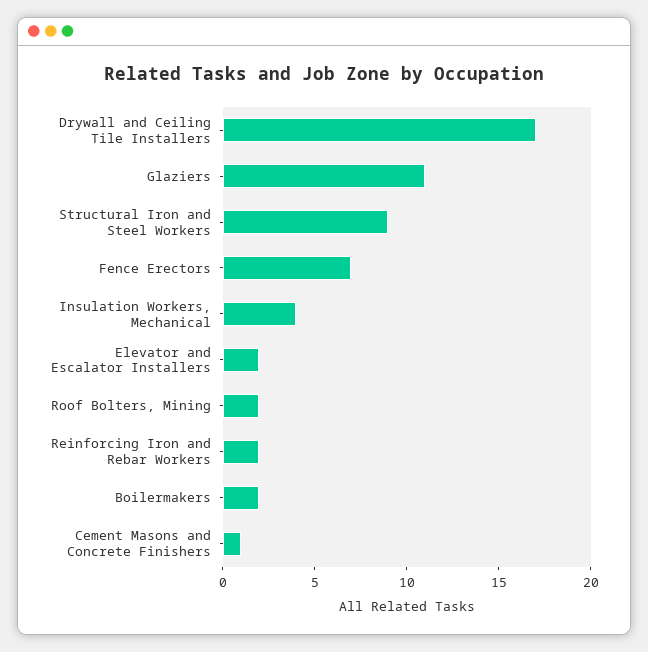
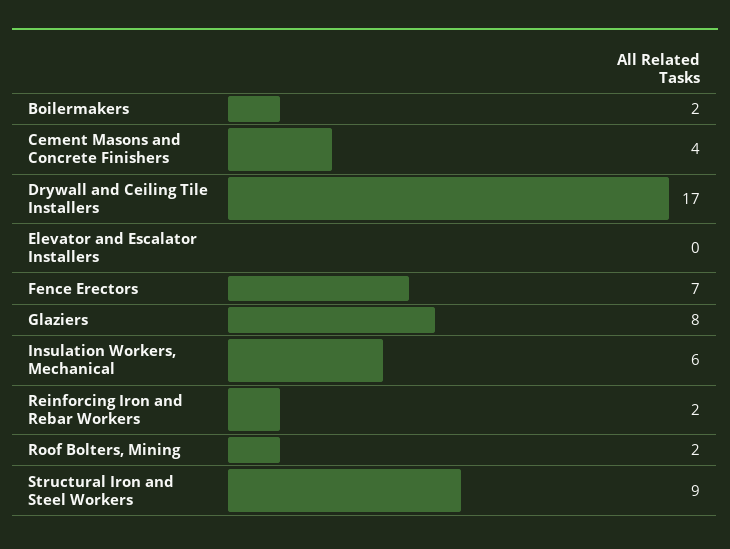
  {
    "Drywall and Ceiling Tile Installers": 17,
-   "Glaziers": 11,
+   "Glaziers": 8,
    "Structural Iron and Steel Workers": 9,
    "Fence Erectors": 7,
-   "Insulation Workers, Mechanical": 4,
+   "Insulation Workers, Mechanical": 6,
-   "Elevator and Escalator Installers": 2,
+   "Elevator and Escalator Installers": 0,
    "Roof Bolters, Mining": 2,
    "Reinforcing Iron and Rebar Workers": 2,
    "Boilermakers": 2,
-   "Cement Masons and Concrete Finishers": 1
+   "Cement Masons and Concrete Finishers": 4
  }

